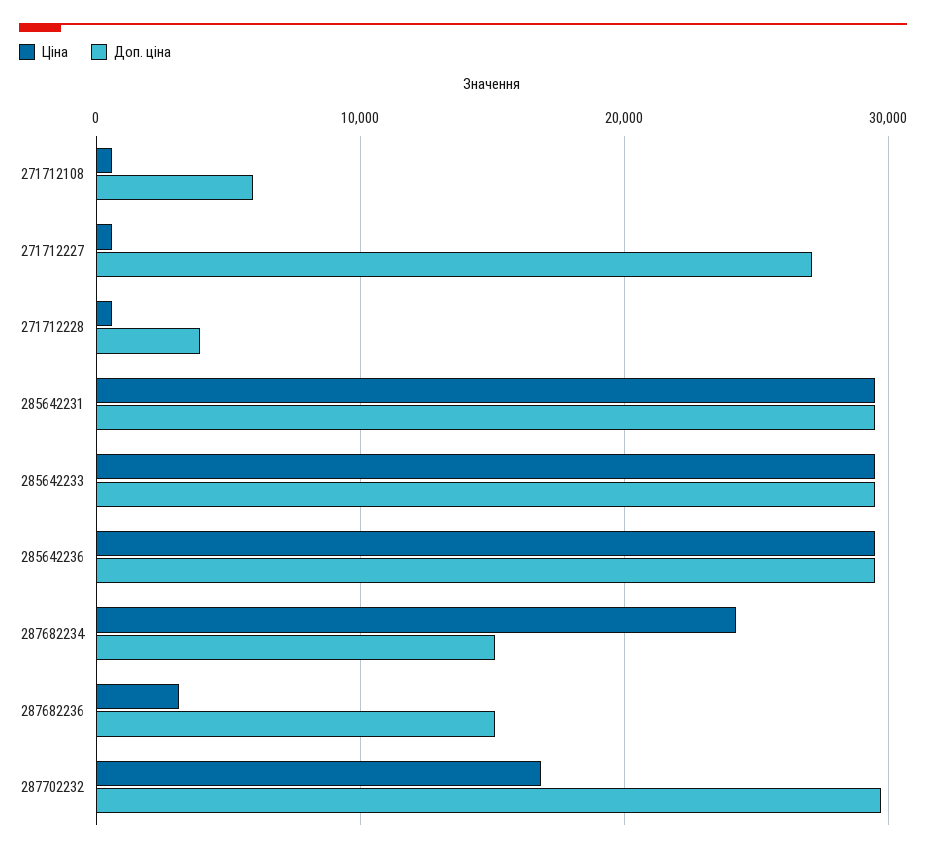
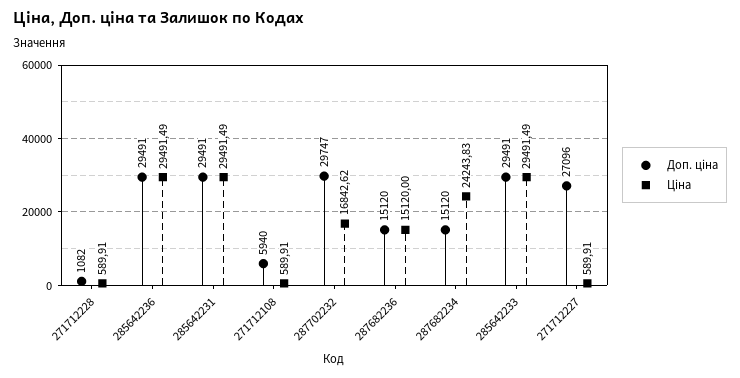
  {
    "Ціна": {
      "271712108": 589.91,
      "271712227": 589.91,
      "271712228": 589.91,
      "285642231": 29491.49,
      "285642233": 29491.49,
      "285642236": 29491.49,
      "287682234": 24243.83,
-     "287682236": 3000,
+     "287682236": 15120,
      "287702232": 16842.62
    },
    "Доп. ціна": {
      "271712108": 5940,
      "271712227": 27096,
-     "271712228": 4000,
+     "271712228": 1082,
      "285642231": 29491,
      "285642233": 29491,
      "285642236": 29491,
      "287682234": 15120,
      "287682236": 15120,
      "287702232": 29747
    }
  }

